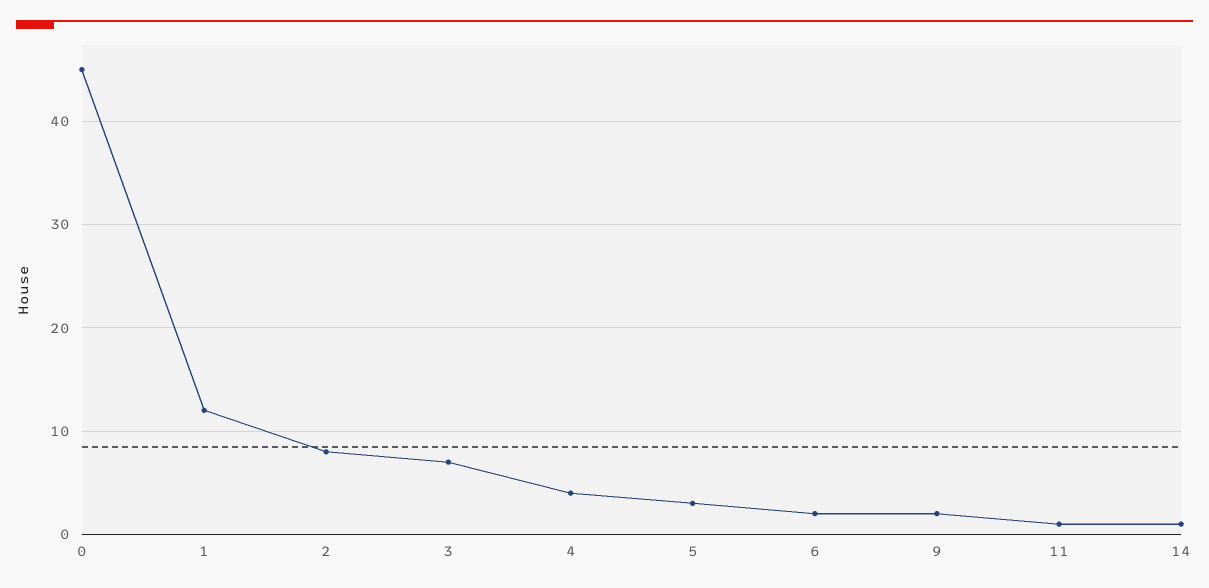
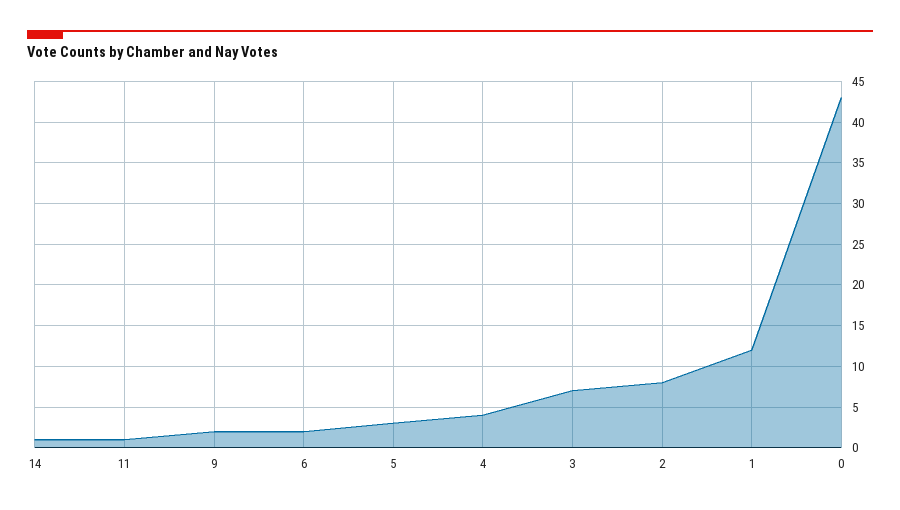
  {
-   "0": 45,
+   "0": 43,
    "1": 12,
    "2": 8,
    "3": 7,
    "4": 4,
    "5": 3,
    "6": 2,
    "9": 2,
    "11": 1,
    "14": 1
  }

